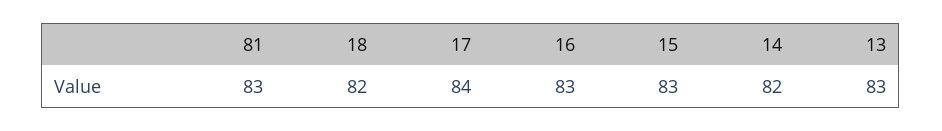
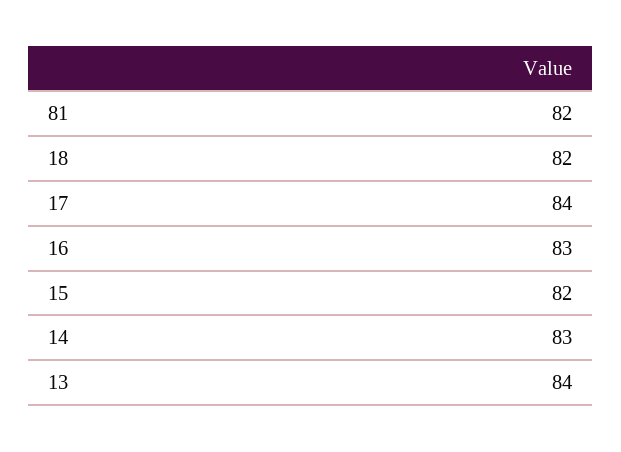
  {
-   "81": 83,
+   "81": 82,
    "18": 82,
    "17": 84,
    "16": 83,
-   "15": 83,
+   "15": 82,
-   "14": 82,
+   "14": 83,
-   "13": 83
+   "13": 84
  }

